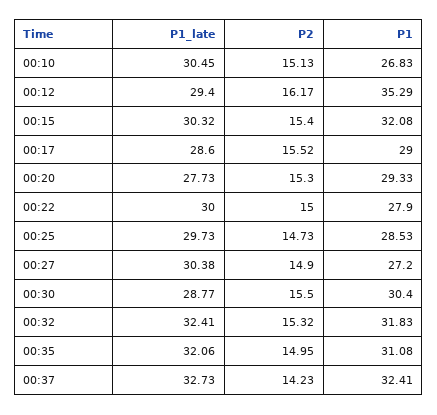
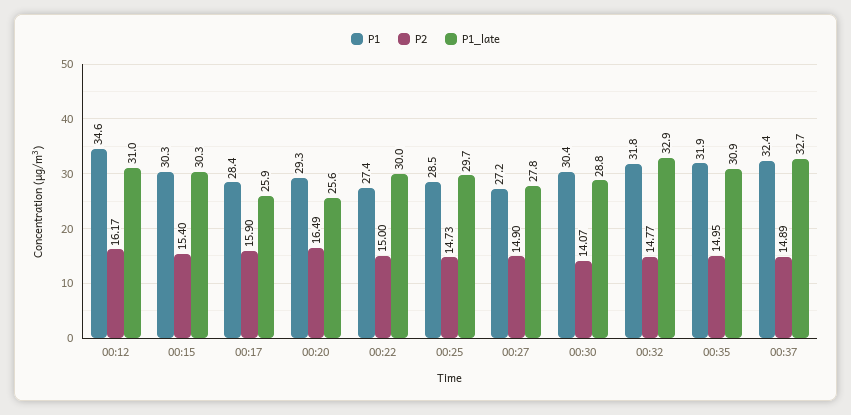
  {
    "P1_late": {
-     "00:10": 30.45,
-     "00:12": 29.4,
+     "00:12": 31,
      "00:15": 30.32,
-     "00:17": 28.6,
+     "00:17": 25.9,
-     "00:20": 27.73,
+     "00:20": 25.6,
      "00:22": 30,
      "00:25": 29.73,
-     "00:27": 30.38,
+     "00:27": 27.8,
      "00:30": 28.77,
-     "00:32": 32.41,
+     "00:32": 32.9,
-     "00:35": 32.06,
+     "00:35": 30.9,
      "00:37": 32.73
    },
    "P2": {
-     "00:10": 15.13,
      "00:12": 16.17,
      "00:15": 15.4,
-     "00:17": 15.52,
+     "00:17": 15.9,
-     "00:20": 15.3,
+     "00:20": 16.49,
      "00:22": 15,
      "00:25": 14.73,
      "00:27": 14.9,
-     "00:30": 15.5,
+     "00:30": 14.07,
-     "00:32": 15.32,
+     "00:32": 14.77,
      "00:35": 14.95,
-     "00:37": 14.23
+     "00:37": 14.89
    },
    "P1": {
-     "00:10": 26.83,
-     "00:12": 35.29,
+     "00:12": 34.6,
-     "00:15": 32.08,
+     "00:15": 30.3,
-     "00:17": 29,
+     "00:17": 28.4,
      "00:20": 29.33,
-     "00:22": 27.9,
+     "00:22": 27.4,
      "00:25": 28.53,
      "00:27": 27.2,
      "00:30": 30.4,
      "00:32": 31.83,
-     "00:35": 31.08,
+     "00:35": 31.9,
      "00:37": 32.41
    }
  }

